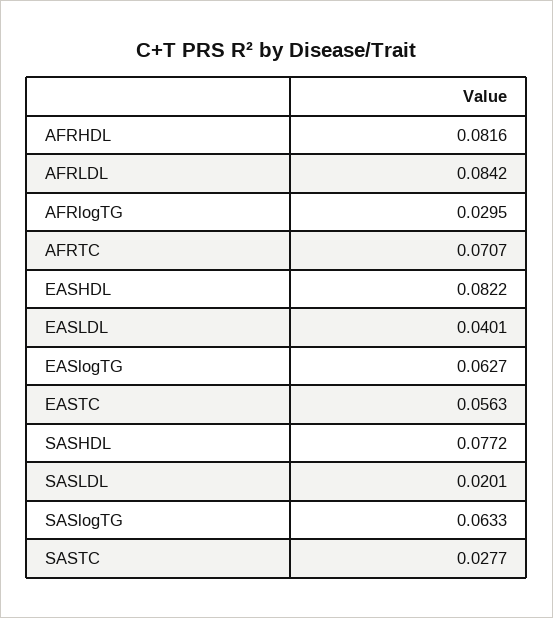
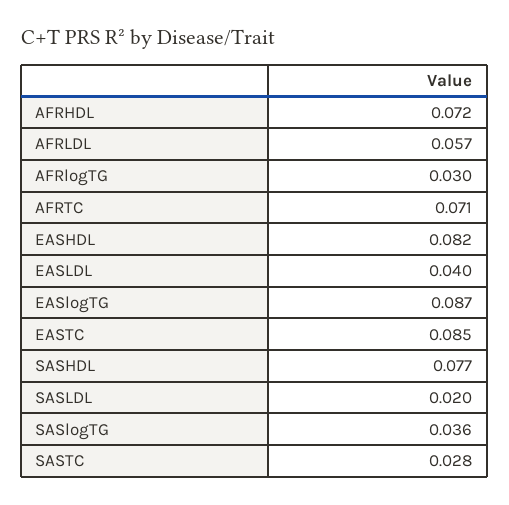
  {
-   "AFRHDL": 0.0816,
+   "AFRHDL": 0.072,
-   "AFRLDL": 0.0842,
+   "AFRLDL": 0.057,
    "AFRlogTG": 0.0295,
    "AFRTC": 0.0707,
    "EASHDL": 0.0822,
    "EASLDL": 0.0401,
-   "EASlogTG": 0.0627,
+   "EASlogTG": 0.087,
-   "EASTC": 0.0563,
+   "EASTC": 0.085,
    "SASHDL": 0.0772,
    "SASLDL": 0.0201,
-   "SASlogTG": 0.0633,
+   "SASlogTG": 0.036,
    "SASTC": 0.0277
  }

